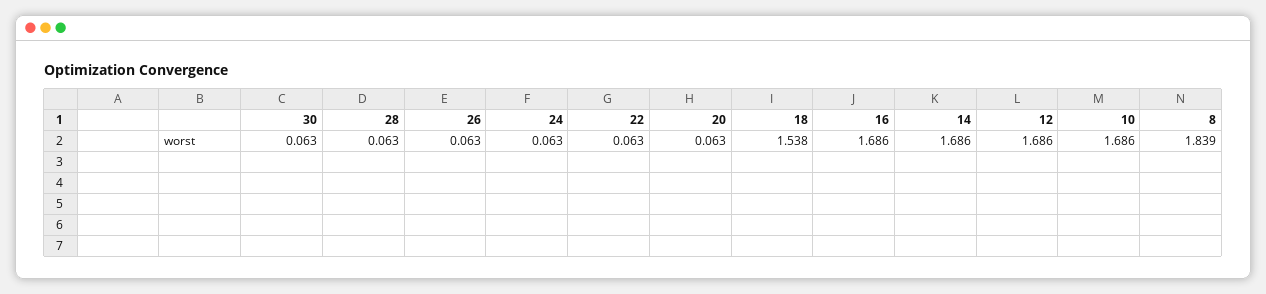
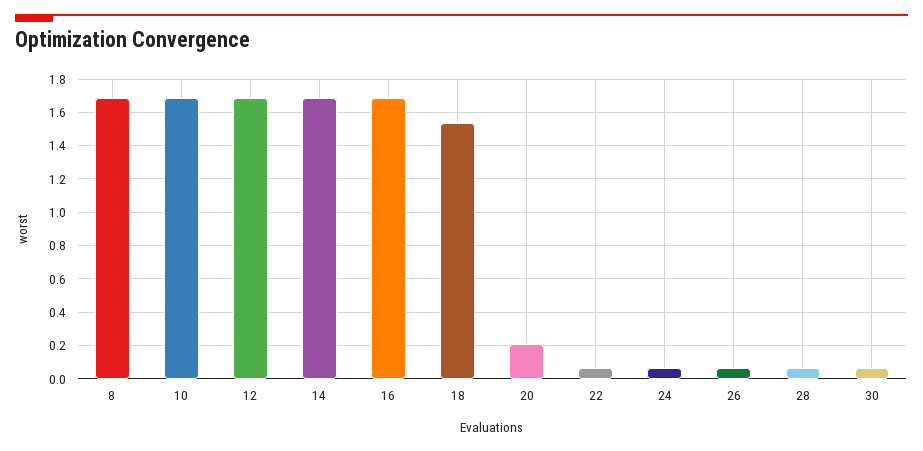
  {
    "30": 0.063,
    "28": 0.063,
    "26": 0.063,
    "24": 0.063,
    "22": 0.063,
-   "20": 0.063,
+   "20": 0.2,
    "18": 1.538,
    "16": 1.686,
    "14": 1.686,
    "12": 1.686,
    "10": 1.686,
-   "8": 1.839
+   "8": 1.7
  }

